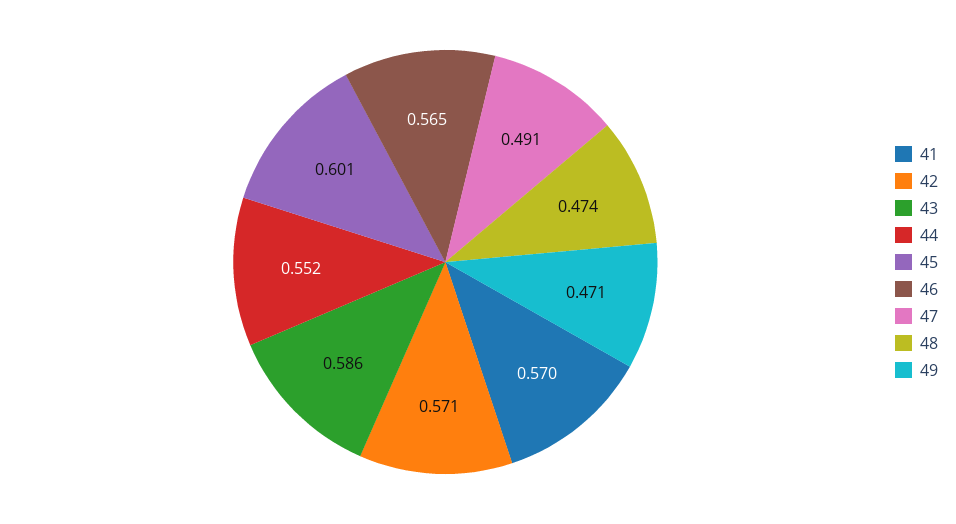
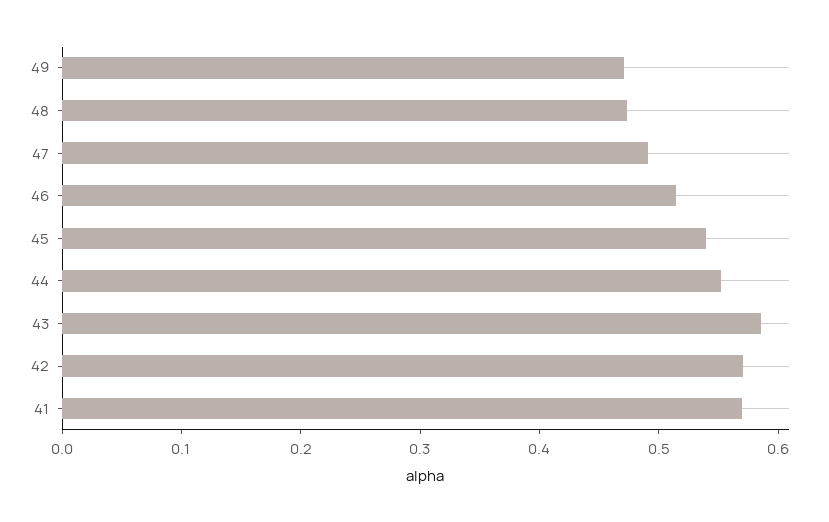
  {
    "41": 0.57,
    "42": 0.571,
    "43": 0.586,
    "44": 0.552,
-   "45": 0.601,
+   "45": 0.54,
-   "46": 0.565,
+   "46": 0.52,
    "47": 0.491,
    "48": 0.474,
    "49": 0.471
  }

